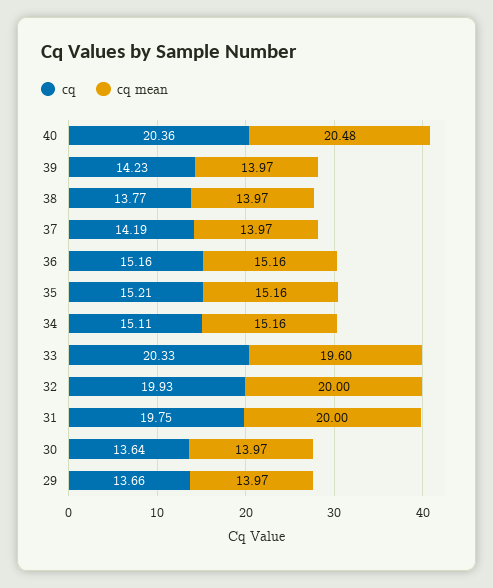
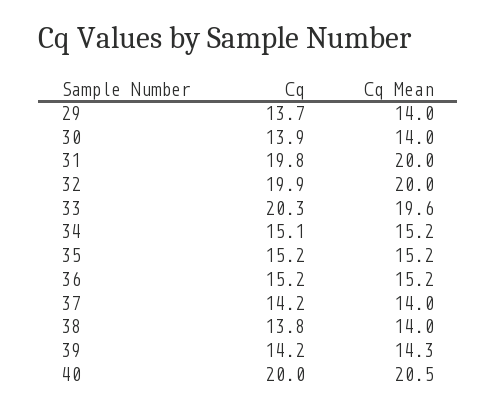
  {
    "cq": {
-     "40": 20.36,
+     "40": 20,
      "39": 14.23,
      "38": 13.77,
      "37": 14.19,
      "36": 15.16,
      "35": 15.21,
      "34": 15.11,
      "33": 20.33,
      "32": 19.93,
      "31": 19.75,
-     "30": 13.64,
+     "30": 13.9,
      "29": 13.66
    },
    "cq mean": {
      "40": 20.48,
-     "39": 13.97,
+     "39": 14.3,
      "38": 13.97,
      "37": 13.97,
      "36": 15.16,
      "35": 15.16,
      "34": 15.16,
      "33": 19.6,
      "32": 20,
      "31": 20,
      "30": 13.97,
      "29": 13.97
    }
  }

